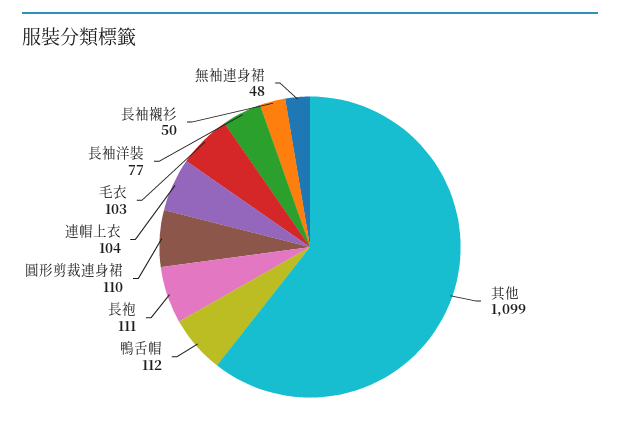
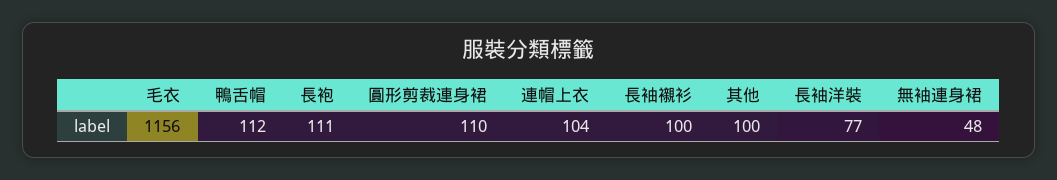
  {
-   "其他": 1099,
+   "其他": 100,
    "鴨舌帽": 112,
    "長袍": 111,
    "圓形剪裁連身裙": 110,
    "連帽上衣": 104,
-   "毛衣": 103,
+   "毛衣": 1156,
    "長袖洋裝": 77,
-   "長袖襯衫": 50,
+   "長袖襯衫": 100,
    "無袖連身裙": 48
  }

